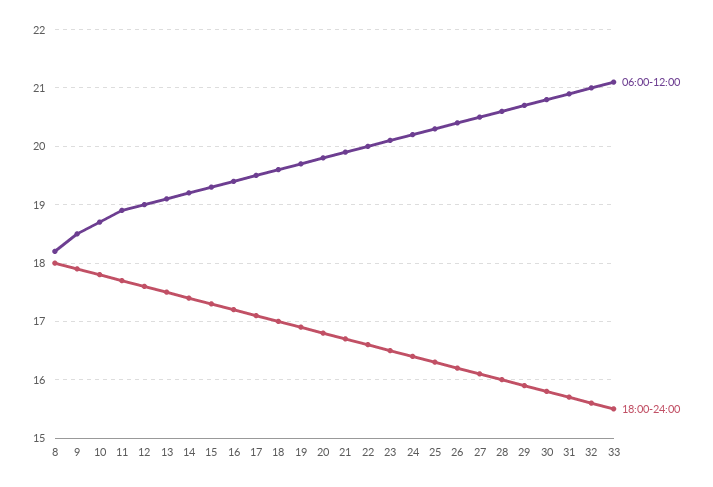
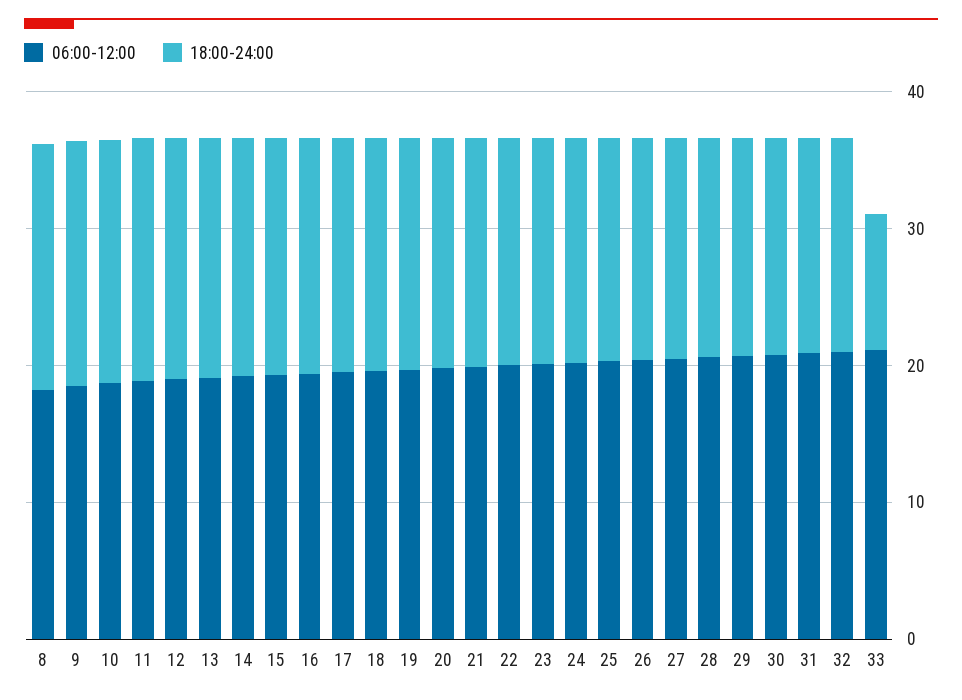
  {
    "06:00-12:00": {
      "8": 18,
      "9": 18.5,
      "10": 18.5,
      "11": 19,
      "12": 19,
      "13": 19,
      "14": 19,
      "15": 19.5,
      "16": 19.5,
      "17": 19.5,
      "18": 19.5,
      "19": 19.5,
      "20": 20,
      "21": 20,
      "22": 20,
      "23": 20,
      "24": 20,
      "25": 20.5,
      "26": 20.5,
      "27": 20.5,
      "28": 20.5,
      "29": 20.5,
      "30": 21,
      "31": 21,
      "32": 21,
      "33": 21
    },
    "18:00-24:00": {
      "8": 18,
      "9": 18,
      "10": 18,
      "11": 17.5,
      "12": 17.5,
      "13": 17.5,
      "14": 17.5,
      "15": 17.5,
      "16": 17,
      "17": 17,
      "18": 17,
      "19": 17,
      "20": 17,
      "21": 16.5,
      "22": 16.5,
      "23": 16.5,
      "24": 16.5,
      "25": 16.5,
      "26": 16,
      "27": 16,
      "28": 16,
      "29": 16,
      "30": 16,
      "31": 15.5,
      "32": 15.5,
-     "33": 15.5
+     "33": 10
    }
  }

